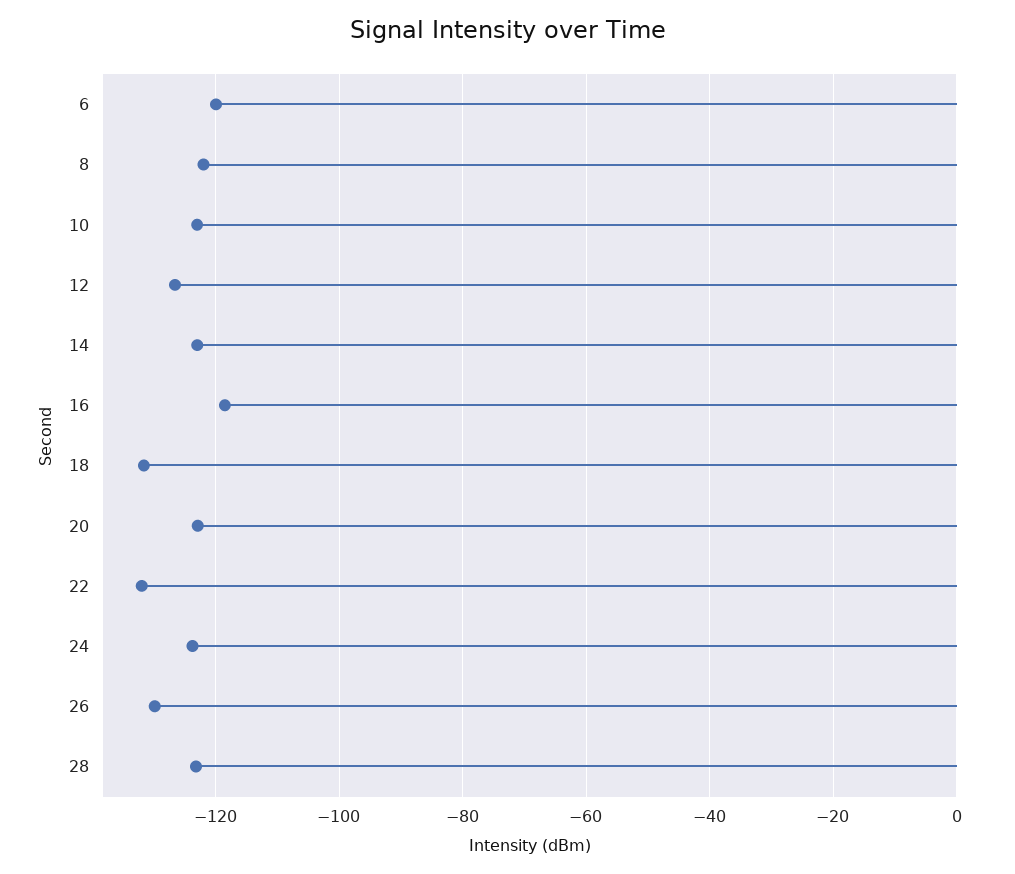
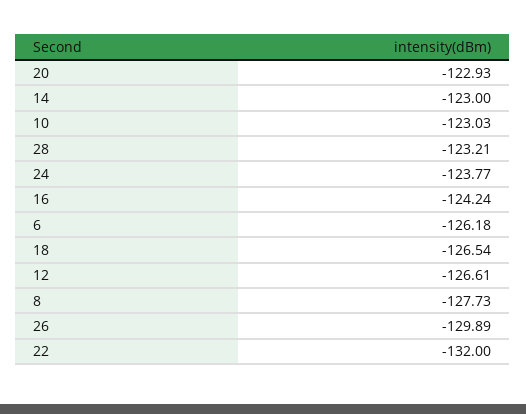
  {
-   "6": -120,
+   "6": -126.18,
-   "8": -122,
+   "8": -127.73,
    "10": -123.03,
    "12": -126.61,
    "14": -123,
-   "16": -118,
+   "16": -124.24,
-   "18": -132,
+   "18": -126.54,
    "20": -122.93,
    "22": -132,
    "24": -123.77,
    "26": -129.89,
    "28": -123.21
  }

